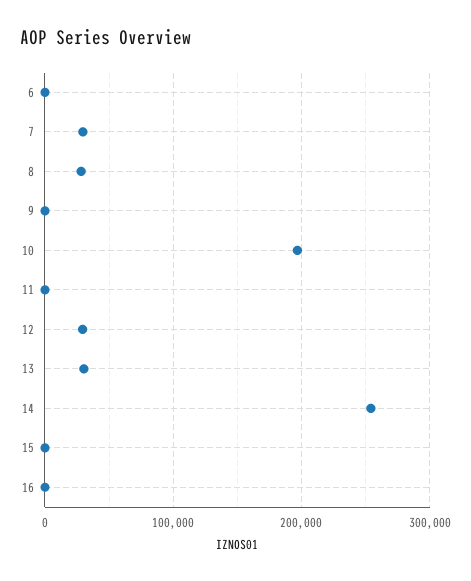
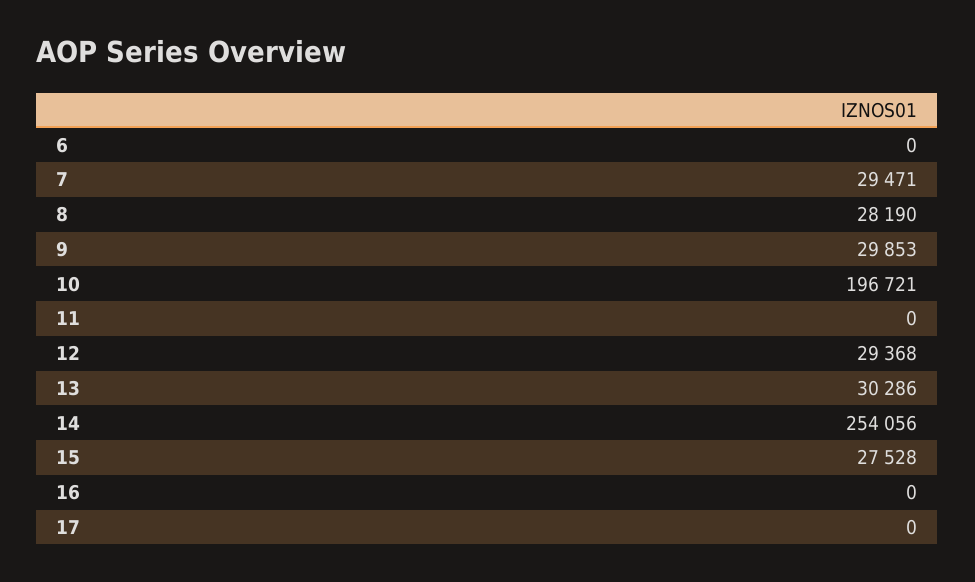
  {
    "6": 0,
    "7": 29471,
    "8": 28190,
-   "9": 0,
+   "9": 29853,
    "10": 196721,
    "11": 0,
    "12": 29368,
    "13": 30286,
    "14": 254056,
-   "15": 0,
+   "15": 27528,
-   "16": 0
+   "16": 0,
+   "17": 0
  }

